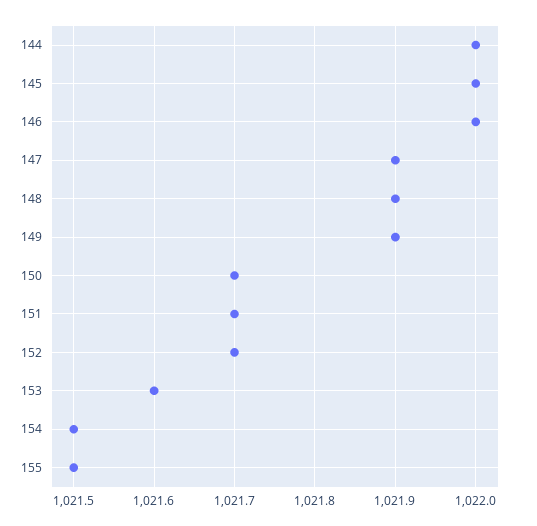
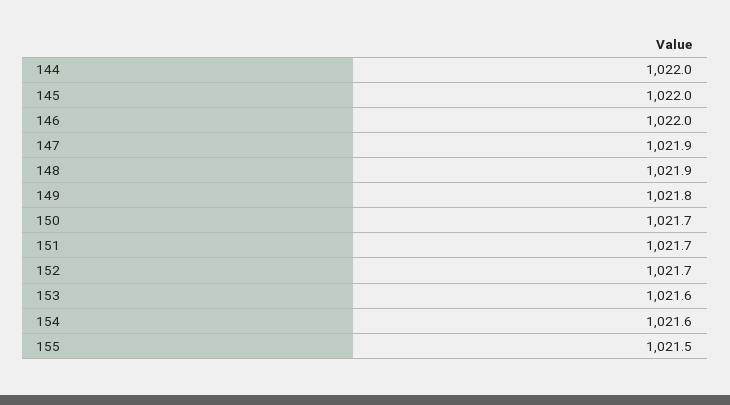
  {
    "144": 1022,
    "145": 1022,
    "146": 1022,
    "147": 1021.9,
    "148": 1021.9,
-   "149": 1021.9,
+   "149": 1021.8,
    "150": 1021.7,
    "151": 1021.7,
    "152": 1021.7,
    "153": 1021.6,
-   "154": 1021.5,
+   "154": 1021.6,
    "155": 1021.5
  }

